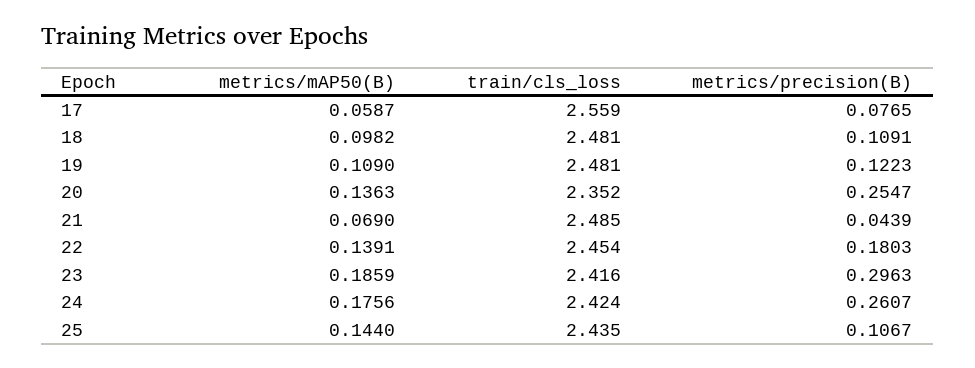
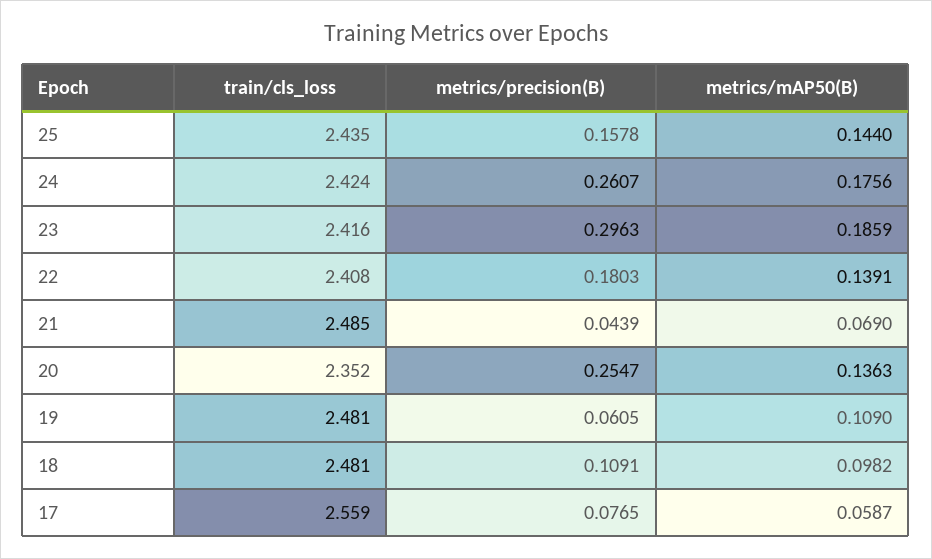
  {
    "metrics/mAP50(B)": {
      "17": 0.0587,
      "18": 0.0982,
      "19": 0.109,
      "20": 0.1363,
      "21": 0.069,
      "22": 0.1391,
      "23": 0.1859,
      "24": 0.1756,
      "25": 0.144
    },
    "train/cls_loss": {
      "17": 2.559,
      "18": 2.481,
      "19": 2.481,
      "20": 2.352,
      "21": 2.485,
-     "22": 2.454,
+     "22": 2.408,
      "23": 2.416,
      "24": 2.424,
      "25": 2.435
    },
    "metrics/precision(B)": {
      "17": 0.0765,
      "18": 0.1091,
-     "19": 0.1223,
+     "19": 0.0605,
      "20": 0.2547,
      "21": 0.0439,
      "22": 0.1803,
      "23": 0.2963,
      "24": 0.2607,
-     "25": 0.1067
+     "25": 0.1578
    }
  }

